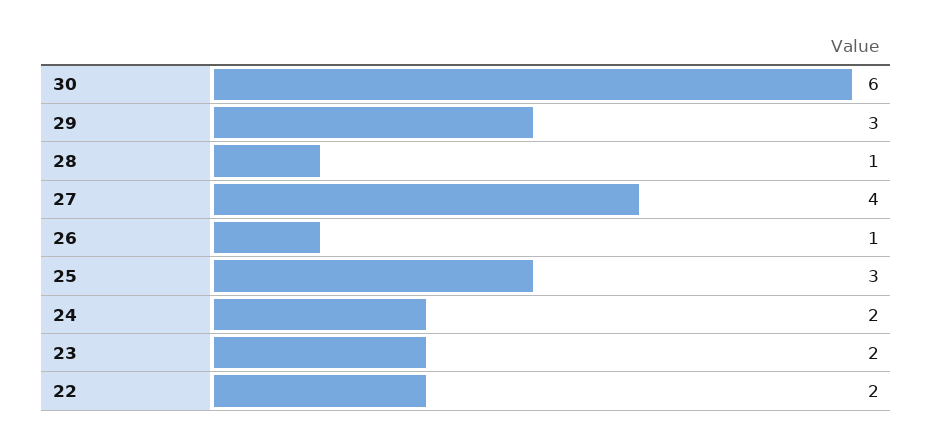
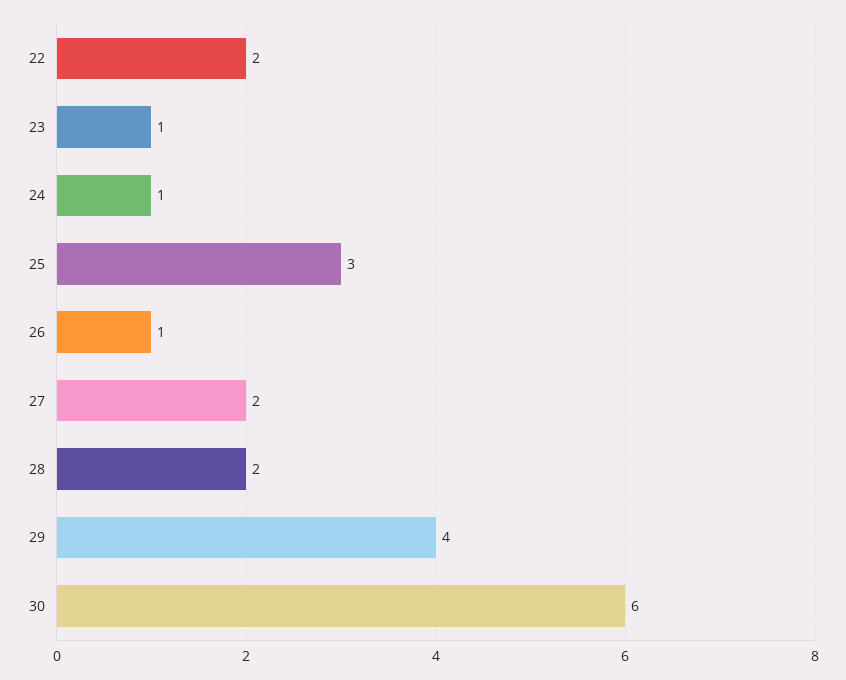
  {
    "30": 6,
-   "29": 3,
+   "29": 4,
-   "28": 1,
+   "28": 2,
-   "27": 4,
+   "27": 2,
    "26": 1,
    "25": 3,
-   "24": 2,
+   "24": 1,
-   "23": 2,
+   "23": 1,
    "22": 2
  }

